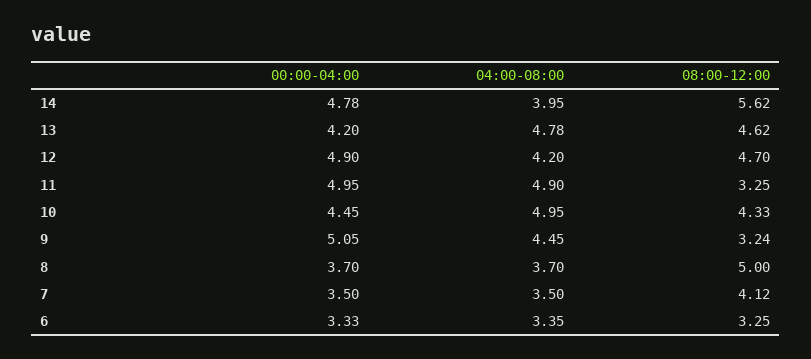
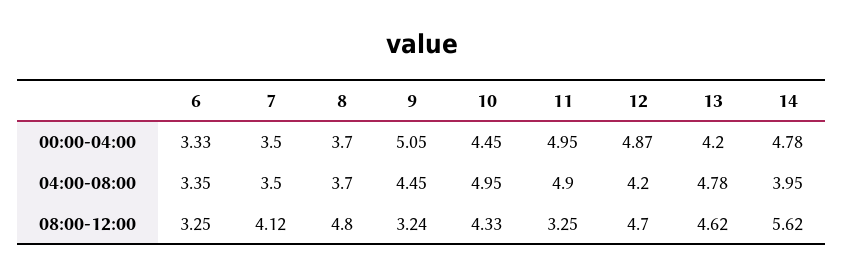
  {
    "00:00-04:00": {
      "14": 4.78,
      "13": 4.2,
-     "12": 4.9,
+     "12": 4.87,
      "11": 4.95,
      "10": 4.45,
      "9": 5.05,
      "8": 3.7,
      "7": 3.5,
      "6": 3.33
    },
    "04:00-08:00": {
      "14": 3.95,
      "13": 4.78,
      "12": 4.2,
      "11": 4.9,
      "10": 4.95,
      "9": 4.45,
      "8": 3.7,
      "7": 3.5,
      "6": 3.35
    },
    "08:00-12:00": {
      "14": 5.62,
      "13": 4.62,
      "12": 4.7,
      "11": 3.25,
      "10": 4.33,
      "9": 3.24,
-     "8": 5,
+     "8": 4.8,
      "7": 4.12,
      "6": 3.25
    }
  }

